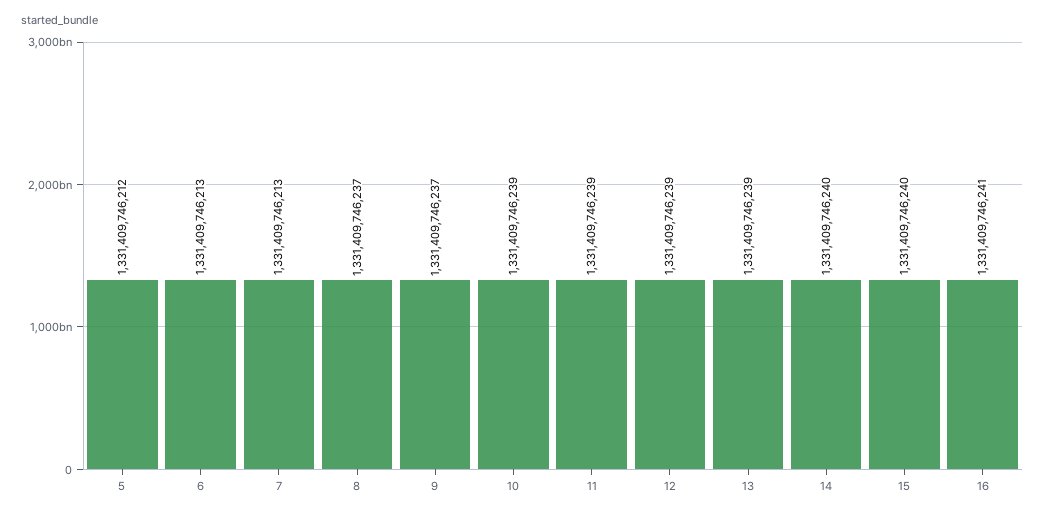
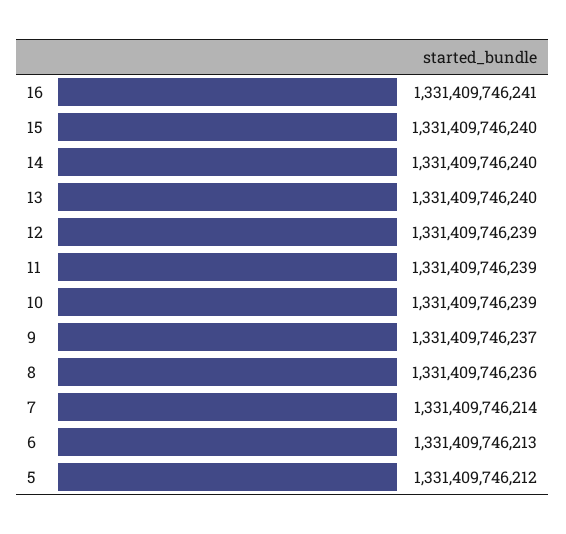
  {
    "5": 1331409746212,
    "6": 1331409746213,
-   "7": 1331409746213,
+   "7": 1331409746214,
-   "8": 1331409746237,
+   "8": 1331409746236,
    "9": 1331409746237,
    "10": 1331409746239,
    "11": 1331409746239,
    "12": 1331409746239,
-   "13": 1331409746239,
+   "13": 1331409746240,
    "14": 1331409746240,
    "15": 1331409746240,
    "16": 1331409746241
  }

